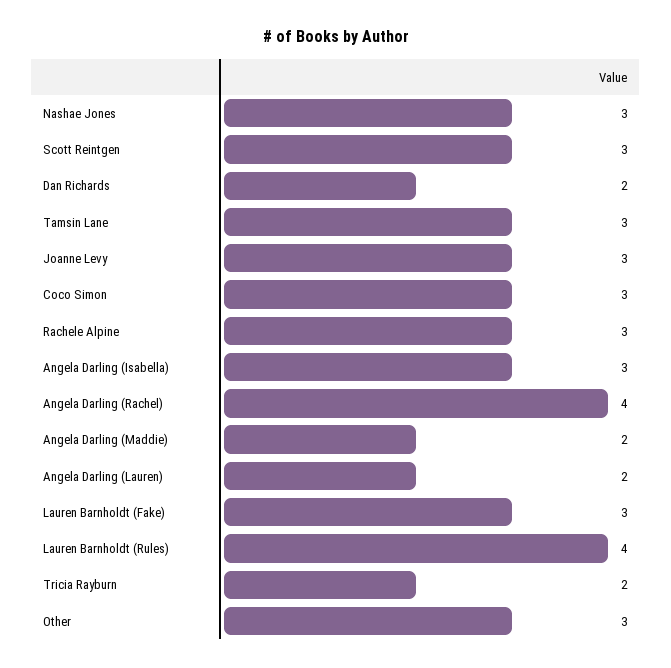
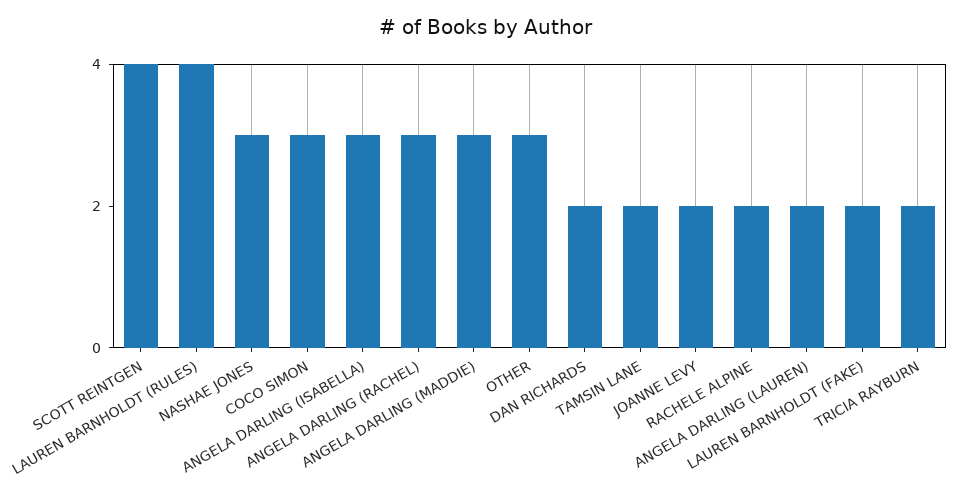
  {
    "Nashae Jones": 3,
-   "Scott Reintgen": 3,
+   "Scott Reintgen": 4,
    "Dan Richards": 2,
-   "Tamsin Lane": 3,
+   "Tamsin Lane": 2,
-   "Joanne Levy": 3,
+   "Joanne Levy": 2,
    "Coco Simon": 3,
-   "Rachele Alpine": 3,
+   "Rachele Alpine": 2,
    "Angela Darling (Isabella)": 3,
-   "Angela Darling (Rachel)": 4,
+   "Angela Darling (Rachel)": 3,
-   "Angela Darling (Maddie)": 2,
+   "Angela Darling (Maddie)": 3,
    "Angela Darling (Lauren)": 2,
-   "Lauren Barnholdt (Fake)": 3,
+   "Lauren Barnholdt (Fake)": 2,
    "Lauren Barnholdt (Rules)": 4,
    "Tricia Rayburn": 2,
    "Other": 3
  }

